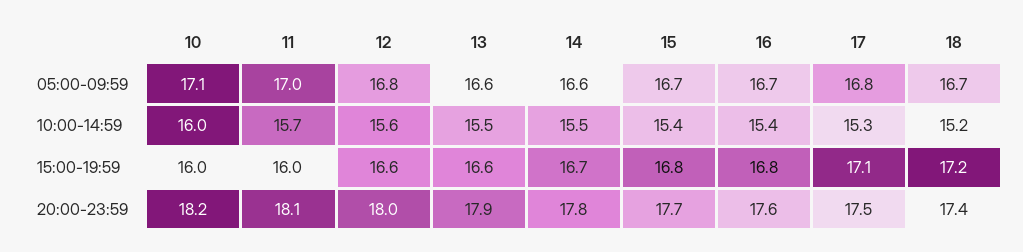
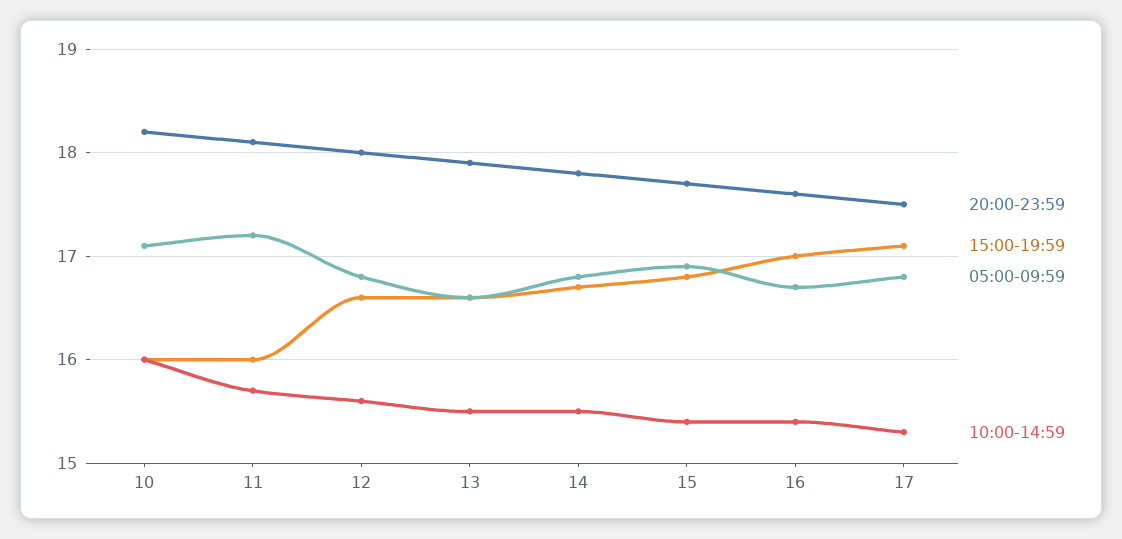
  {
    "05:00-09:59": {
      "10": 17.1,
-     "11": 17,
+     "11": 17.2,
      "12": 16.8,
      "13": 16.6,
-     "14": 16.6,
+     "14": 16.8,
-     "15": 16.7,
+     "15": 16.9,
      "16": 16.7,
-     "17": 16.8,
+     "17": 16.8
-     "18": 16.7
    },
    "10:00-14:59": {
      "10": 16,
      "11": 15.7,
      "12": 15.6,
      "13": 15.5,
      "14": 15.5,
      "15": 15.4,
      "16": 15.4,
-     "17": 15.3,
+     "17": 15.3
-     "18": 15.2
    },
    "15:00-19:59": {
      "10": 16,
      "11": 16,
      "12": 16.6,
      "13": 16.6,
      "14": 16.7,
      "15": 16.8,
-     "16": 16.8,
+     "16": 17,
-     "17": 17.1,
+     "17": 17.1
-     "18": 17.2
    },
    "20:00-23:59": {
      "10": 18.2,
      "11": 18.1,
      "12": 18,
      "13": 17.9,
      "14": 17.8,
      "15": 17.7,
      "16": 17.6,
-     "17": 17.5,
+     "17": 17.5
-     "18": 17.4
    }
  }

